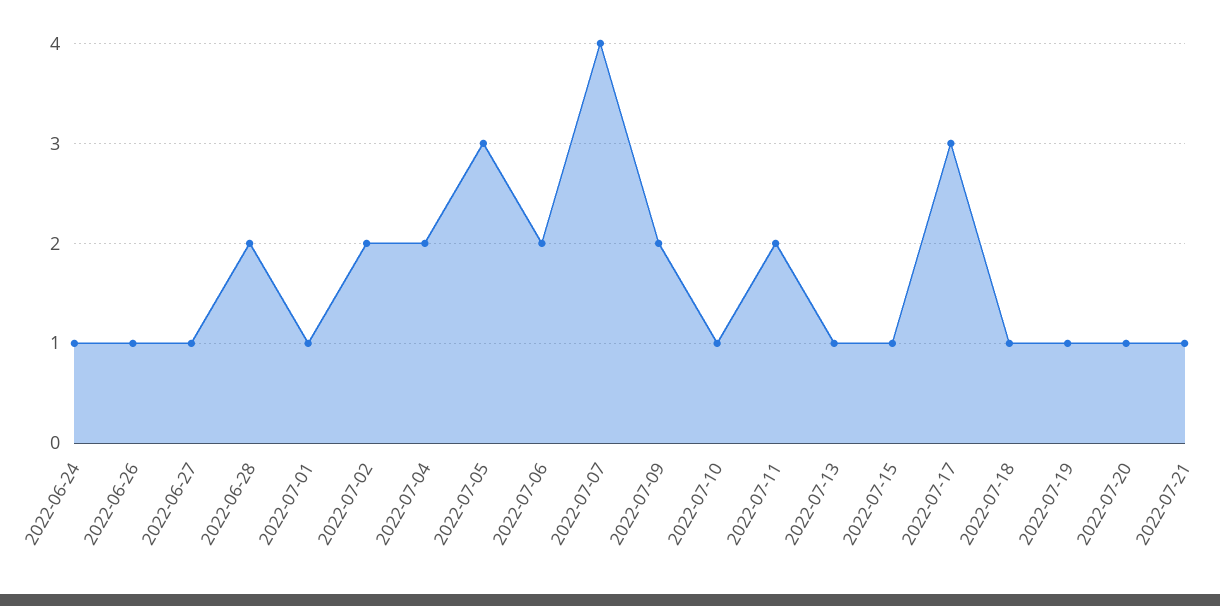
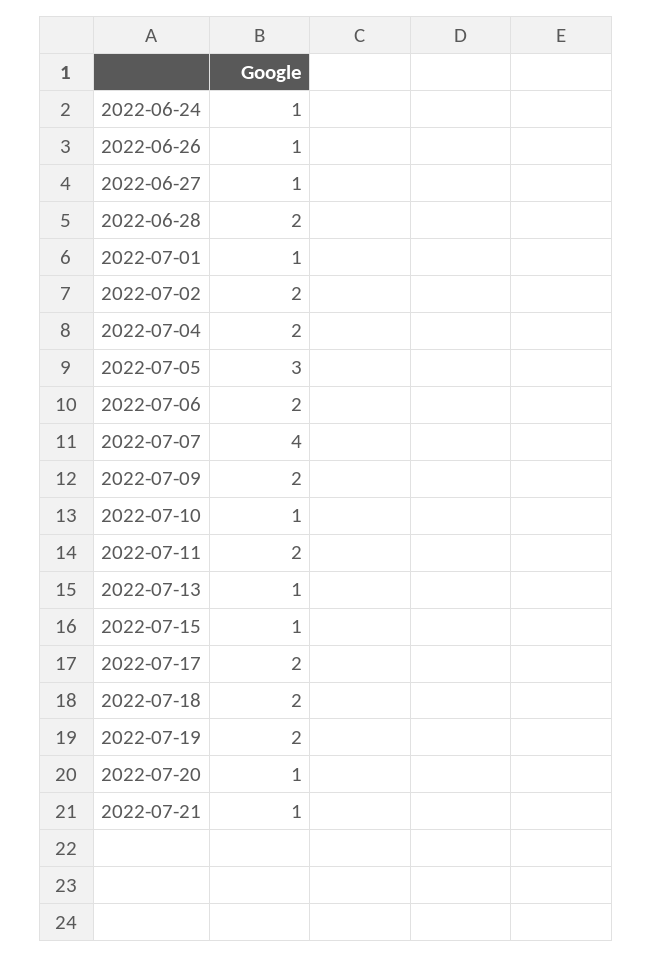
  {
    "2022-06-24": 1,
    "2022-06-26": 1,
    "2022-06-27": 1,
    "2022-06-28": 2,
    "2022-07-01": 1,
    "2022-07-02": 2,
    "2022-07-04": 2,
    "2022-07-05": 3,
    "2022-07-06": 2,
    "2022-07-07": 4,
    "2022-07-09": 2,
    "2022-07-10": 1,
    "2022-07-11": 2,
    "2022-07-13": 1,
    "2022-07-15": 1,
-   "2022-07-17": 3,
+   "2022-07-17": 2,
-   "2022-07-18": 1,
+   "2022-07-18": 2,
-   "2022-07-19": 1,
+   "2022-07-19": 2,
    "2022-07-20": 1,
    "2022-07-21": 1
  }

